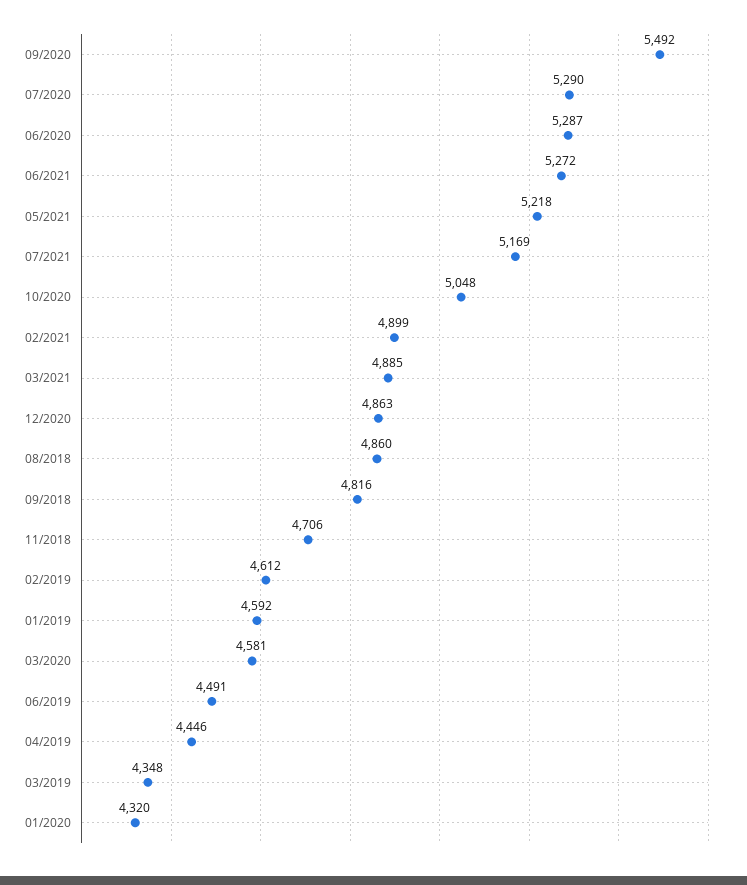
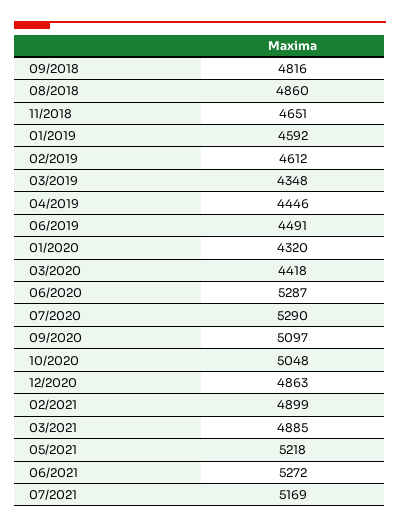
  {
-   "09/2020": 5492,
+   "09/2020": 5097,
    "07/2020": 5290,
    "06/2020": 5287,
    "06/2021": 5272,
    "05/2021": 5218,
    "07/2021": 5169,
    "10/2020": 5048,
    "02/2021": 4899,
    "03/2021": 4885,
    "12/2020": 4863,
    "08/2018": 4860,
    "09/2018": 4816,
-   "11/2018": 4706,
+   "11/2018": 4651,
    "02/2019": 4612,
    "01/2019": 4592,
-   "03/2020": 4581,
+   "03/2020": 4418,
    "06/2019": 4491,
    "04/2019": 4446,
    "03/2019": 4348,
    "01/2020": 4320
  }

